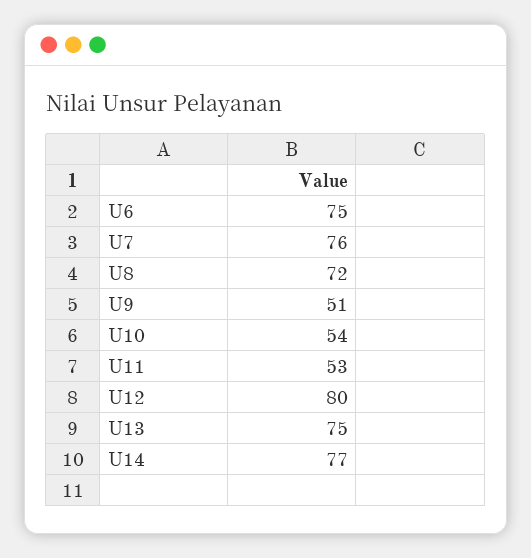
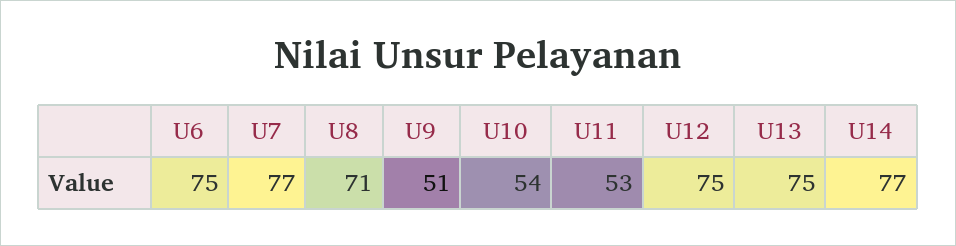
  {
    "U6": 75,
-   "U7": 76,
+   "U7": 77,
-   "U8": 72,
+   "U8": 71,
    "U9": 51,
    "U10": 54,
    "U11": 53,
-   "U12": 80,
+   "U12": 75,
    "U13": 75,
    "U14": 77
  }

